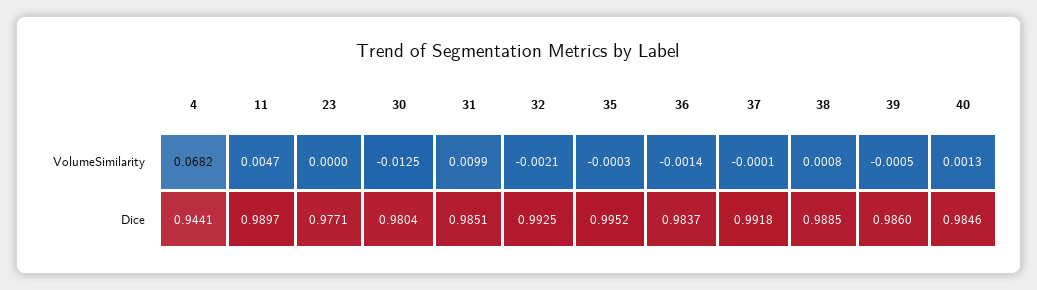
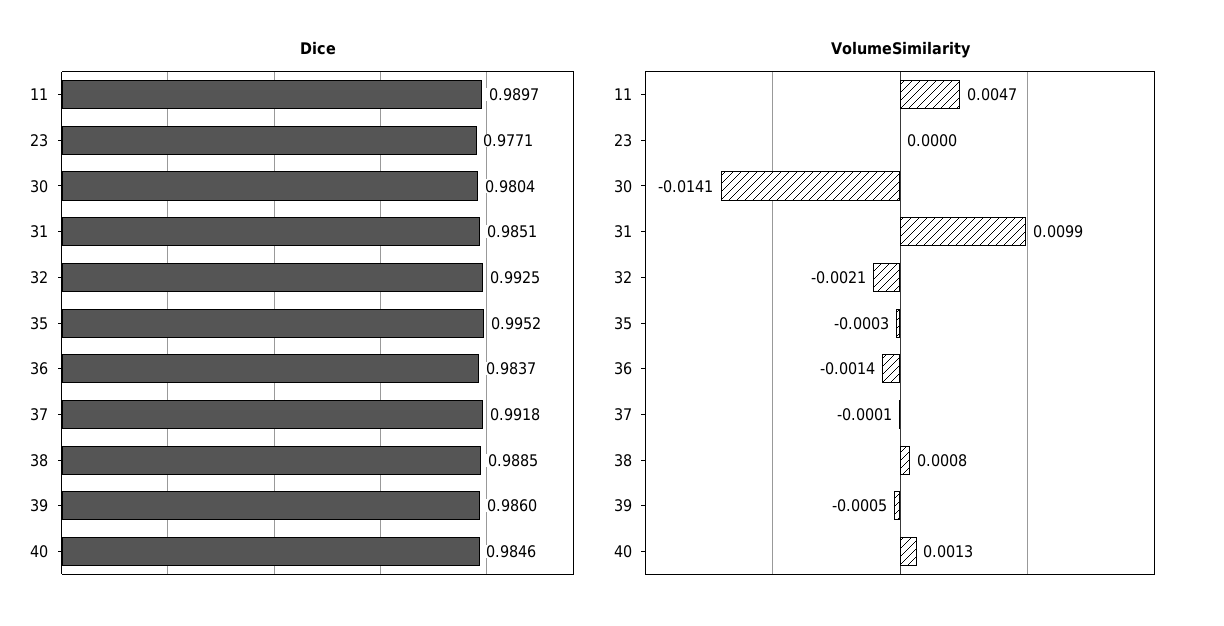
  {
    "VolumeSimilarity": {
-     "4": 0.0682,
      "11": 0.0047,
      "23": 0,
-     "30": -0.0125,
+     "30": -0.0141,
      "31": 0.0099,
      "32": -0.0021,
      "35": -0.0003,
      "36": -0.0014,
      "37": -0.0001,
      "38": 0.0008,
      "39": -0.0005,
      "40": 0.0013
    },
    "Dice": {
-     "4": 0.9441,
      "11": 0.9897,
      "23": 0.9771,
      "30": 0.9804,
      "31": 0.9851,
      "32": 0.9925,
      "35": 0.9952,
      "36": 0.9837,
      "37": 0.9918,
      "38": 0.9885,
      "39": 0.986,
      "40": 0.9846
    }
  }

